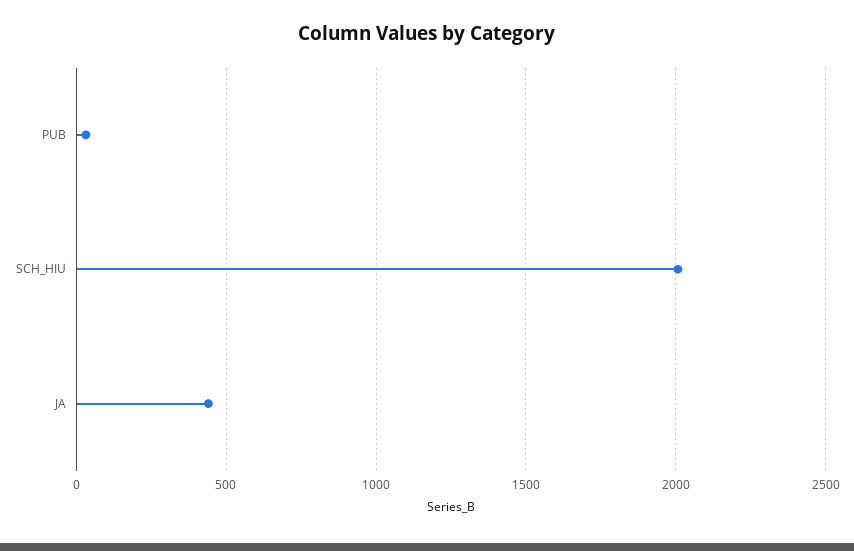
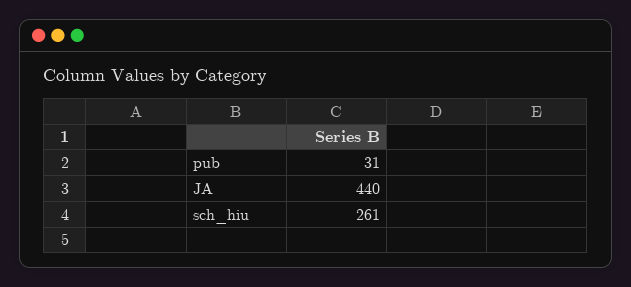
  {
    "PUB": 31,
-   "SCH_HIU": 2000,
+   "SCH_HIU": 261,
    "JA": 440
  }

